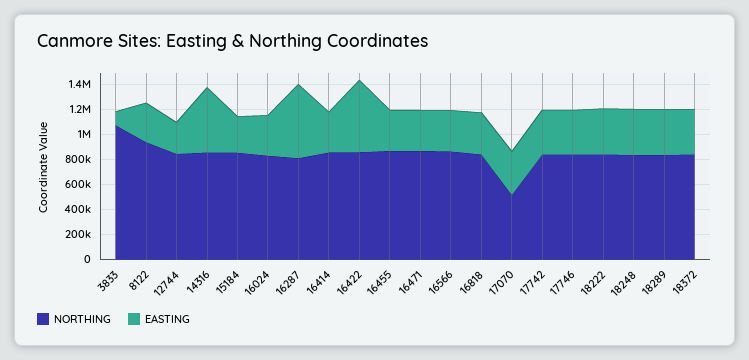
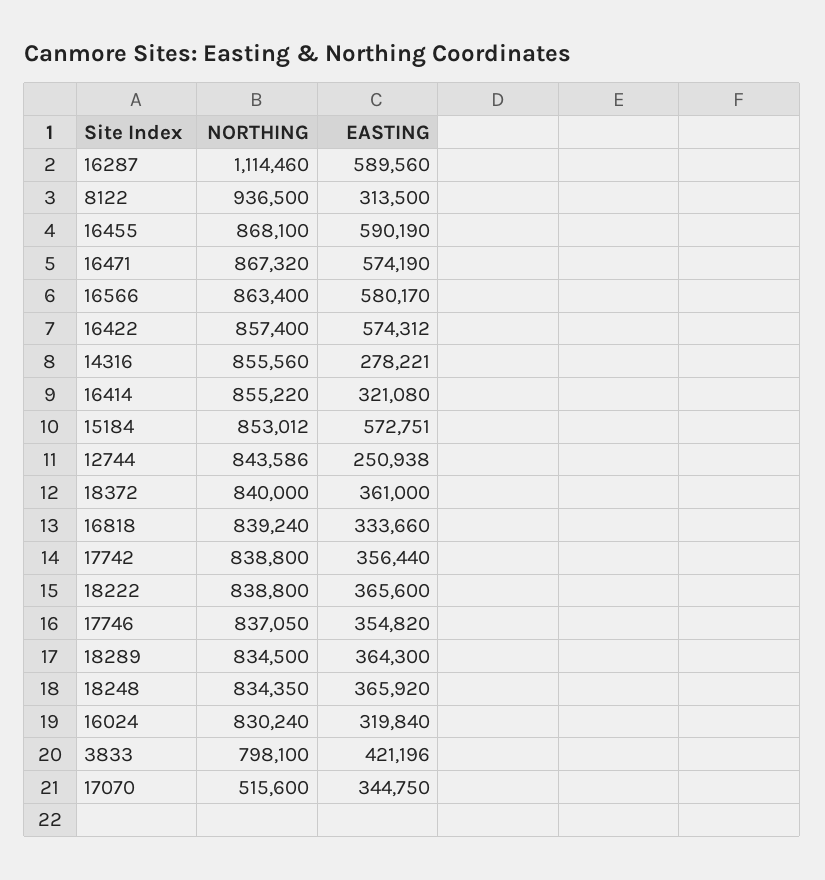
  {
    "NORTHING": {
-     "3833": 1100000,
+     "3833": 798100,
      "8122": 936500,
      "12744": 843586,
      "14316": 855560,
      "15184": 853012,
      "16024": 830240,
-     "16287": 800000,
+     "16287": 1114460,
      "16414": 855220,
      "16422": 857400,
      "16455": 868100,
      "16471": 867320,
      "16566": 863400,
      "16818": 839240,
      "17070": 515600,
      "17742": 838800,
      "17746": 837050,
      "18222": 838800,
      "18248": 834350,
      "18289": 834500,
      "18372": 840000
    },
    "EASTING": {
-     "3833": 100000,
+     "3833": 421196,
      "8122": 313500,
      "12744": 250938,
-     "14316": 500000,
+     "14316": 278221,
-     "15184": 300000,
+     "15184": 572751,
      "16024": 319840,
      "16287": 589560,
      "16414": 321080,
      "16422": 574312,
-     "16455": 300000,
+     "16455": 590190,
-     "16471": 300000,
+     "16471": 574190,
-     "16566": 300000,
+     "16566": 580170,
      "16818": 333660,
      "17070": 344750,
      "17742": 356440,
      "17746": 354820,
      "18222": 365600,
      "18248": 365920,
      "18289": 364300,
      "18372": 361000
    }
  }

